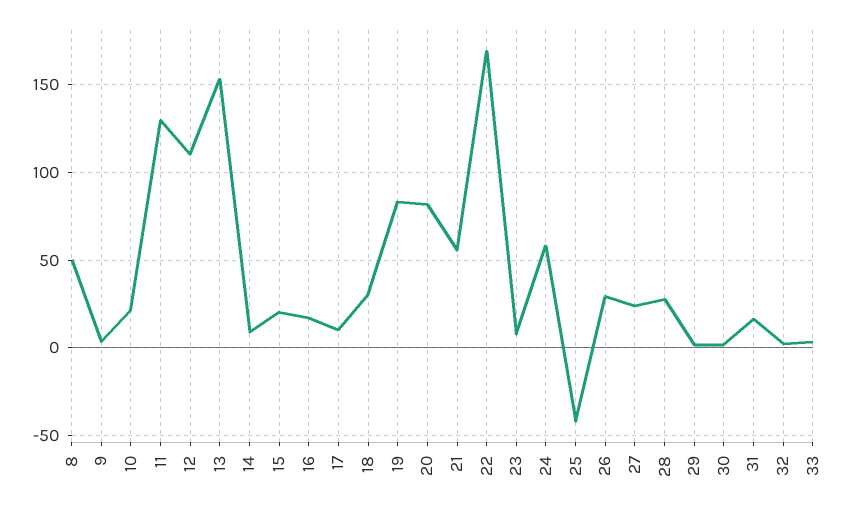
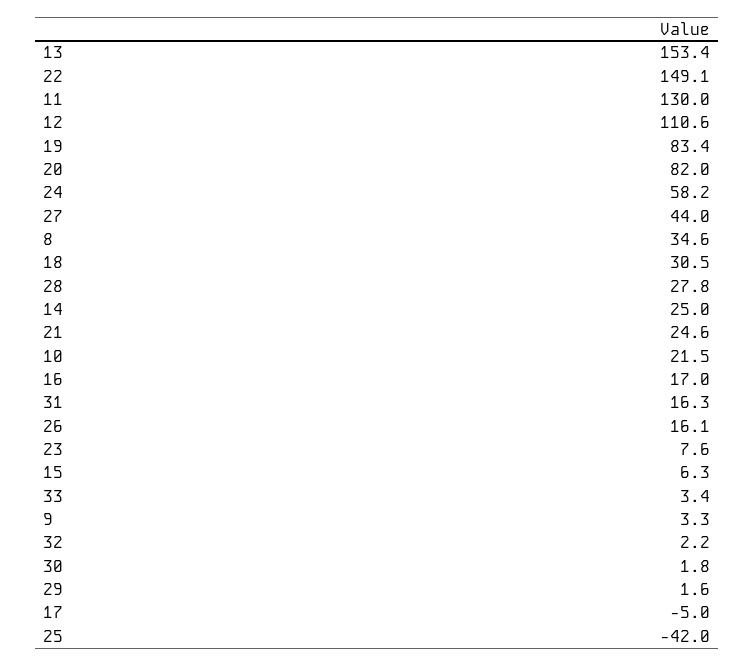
  {
-   "8": 50,
+   "8": 34.6,
    "9": 3.3,
    "10": 21.5,
    "11": 130,
    "12": 110.6,
    "13": 153.4,
-   "14": 10,
+   "14": 25,
-   "15": 20,
+   "15": 6.3,
    "16": 17,
-   "17": 10,
+   "17": -5,
    "18": 30.5,
    "19": 83.4,
    "20": 82,
-   "21": 55,
+   "21": 24.6,
-   "22": 170,
+   "22": 149.1,
    "23": 7.6,
    "24": 58.2,
    "25": -42,
-   "26": 30,
+   "26": 16.1,
-   "27": 25,
+   "27": 44,
    "28": 27.8,
    "29": 1.6,
    "30": 1.8,
    "31": 16.3,
    "32": 2.2,
    "33": 3.4
  }

